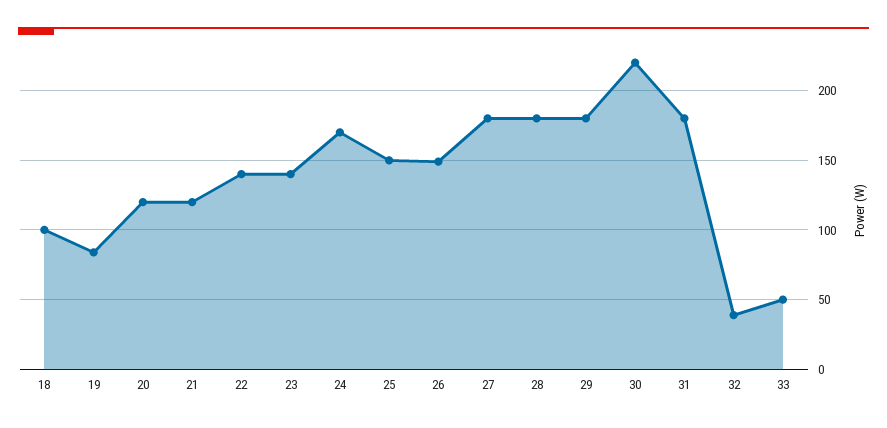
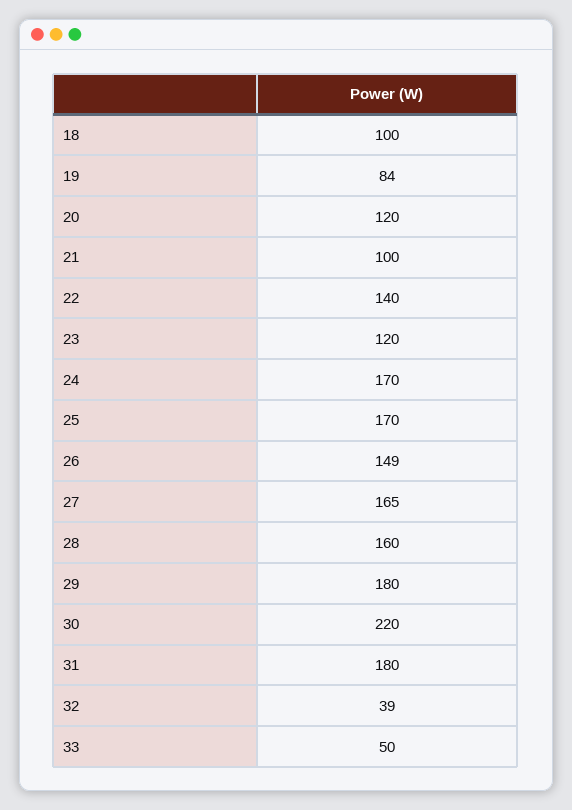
  {
    "18": 100,
    "19": 84,
    "20": 120,
-   "21": 120,
+   "21": 100,
    "22": 140,
-   "23": 140,
+   "23": 120,
    "24": 170,
-   "25": 150,
+   "25": 170,
    "26": 149,
-   "27": 180,
+   "27": 165,
-   "28": 180,
+   "28": 160,
    "29": 180,
    "30": 220,
    "31": 180,
    "32": 39,
    "33": 50
  }

